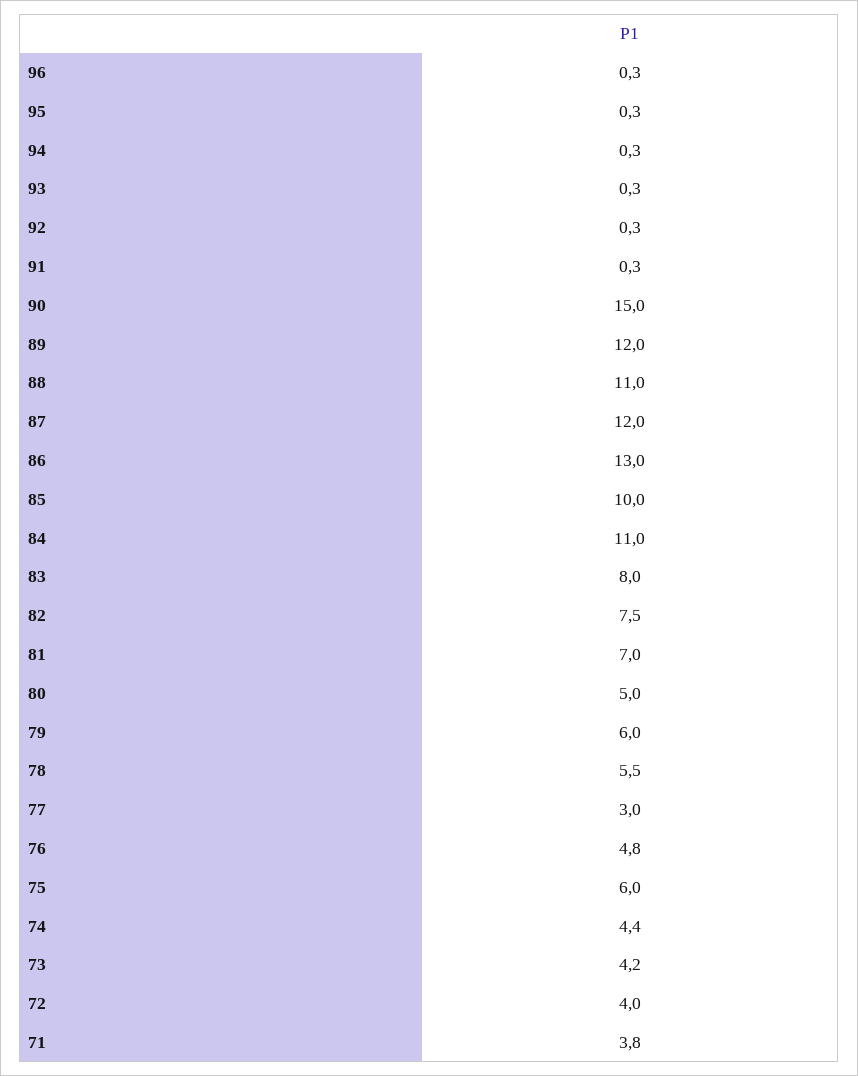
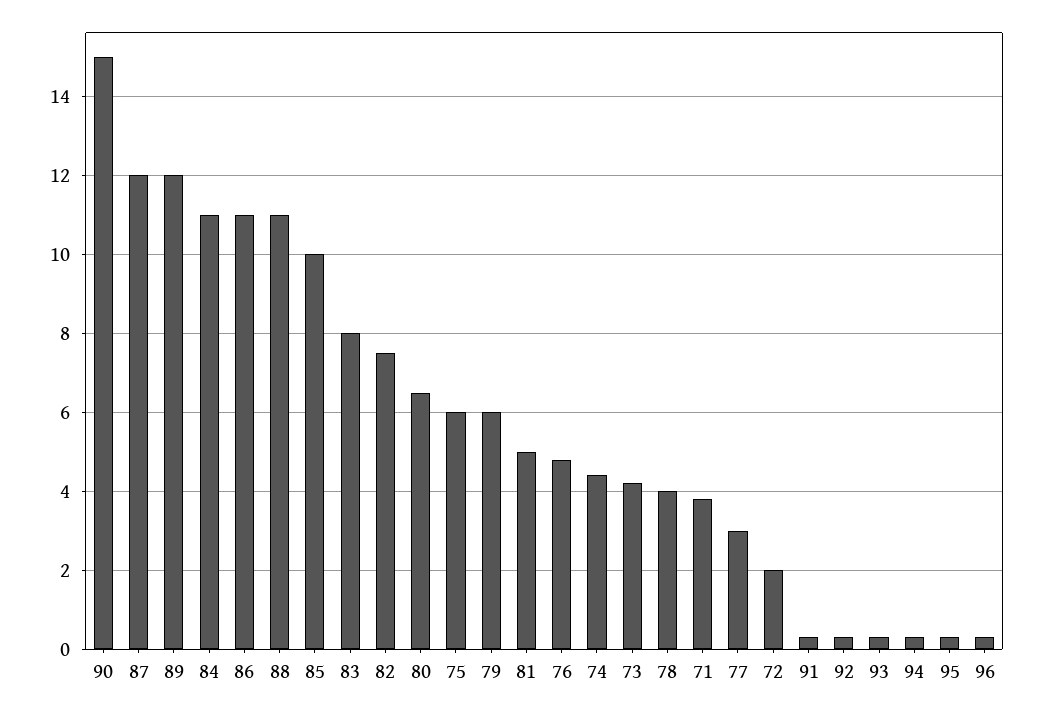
  {
    "96": 0.3,
    "95": 0.3,
    "94": 0.3,
    "93": 0.3,
    "92": 0.3,
    "91": 0.3,
    "90": 15,
    "89": 12,
    "88": 11,
    "87": 12,
-   "86": 13,
+   "86": 11,
    "85": 10,
    "84": 11,
    "83": 8,
    "82": 7.5,
-   "81": 7,
+   "81": 5,
-   "80": 5,
+   "80": 6.5,
    "79": 6,
-   "78": 5.5,
+   "78": 4,
    "77": 3,
    "76": 4.8,
    "75": 6,
    "74": 4.4,
    "73": 4.2,
-   "72": 4,
+   "72": 2,
    "71": 3.8
  }

